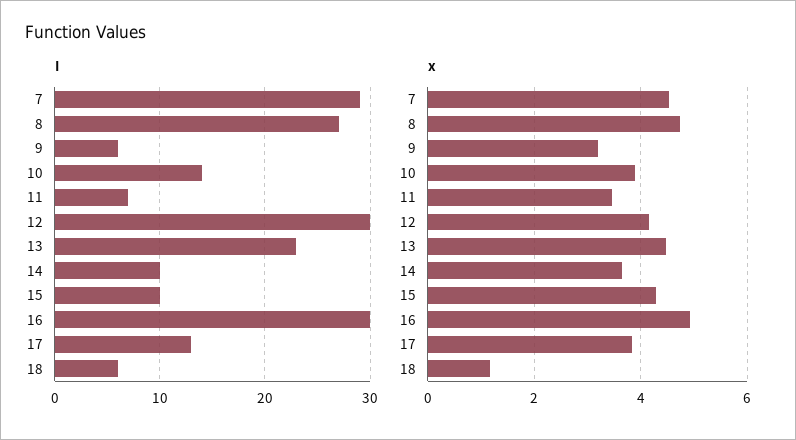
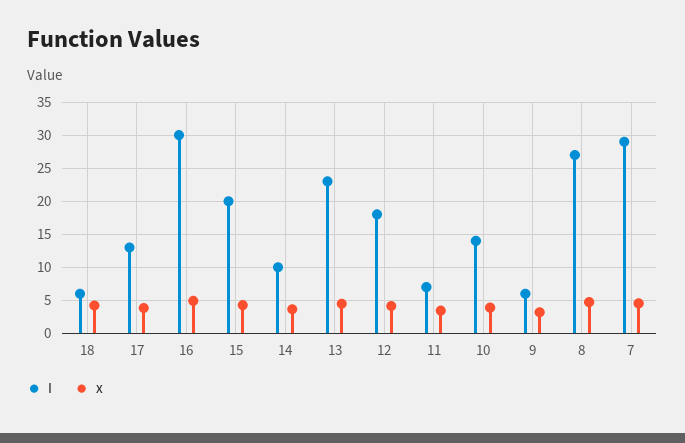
  {
    "I": {
      "7": 29,
      "8": 27,
      "9": 6,
      "10": 14,
      "11": 7,
-     "12": 30,
+     "12": 18,
      "13": 23,
      "14": 10,
-     "15": 10,
+     "15": 20,
      "16": 30,
      "17": 13,
      "18": 6
    },
    "x": {
      "7": 4.6,
      "8": 4.8,
      "9": 3.2,
      "10": 3.8,
      "11": 3.4,
      "12": 4.2,
      "13": 4.4,
      "14": 3.6,
      "15": 4.2,
      "16": 5,
      "17": 3.8,
-     "18": 1.2
+     "18": 4
    }
  }

